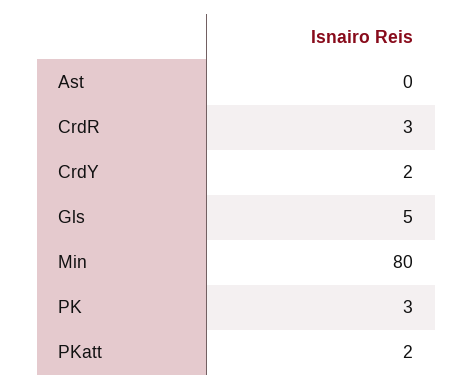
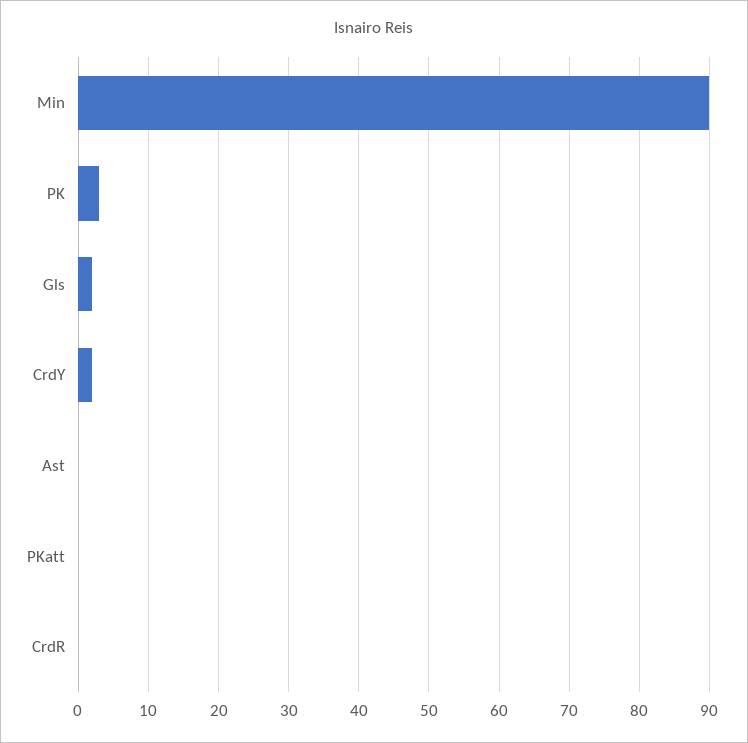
  {
    "Ast": 0,
-   "CrdR": 3,
+   "CrdR": 0,
    "CrdY": 2,
-   "Gls": 5,
+   "Gls": 2,
-   "Min": 80,
+   "Min": 90,
    "PK": 3,
-   "PKatt": 2
+   "PKatt": 0
  }

